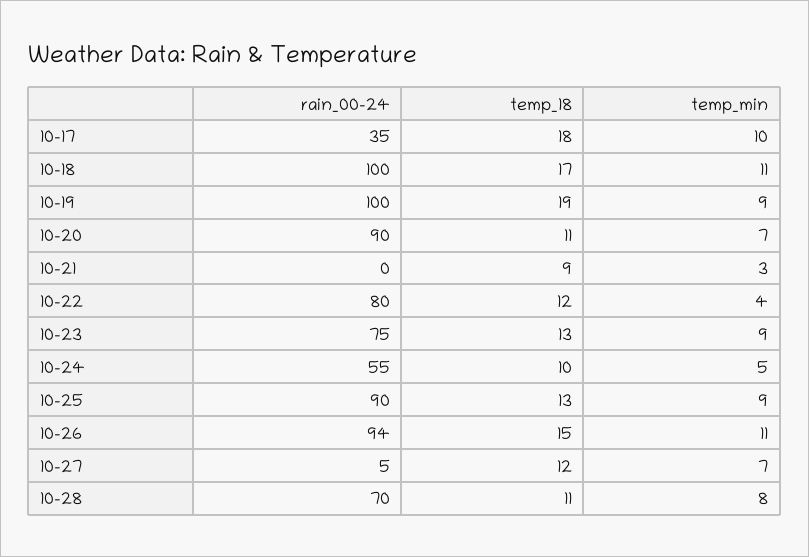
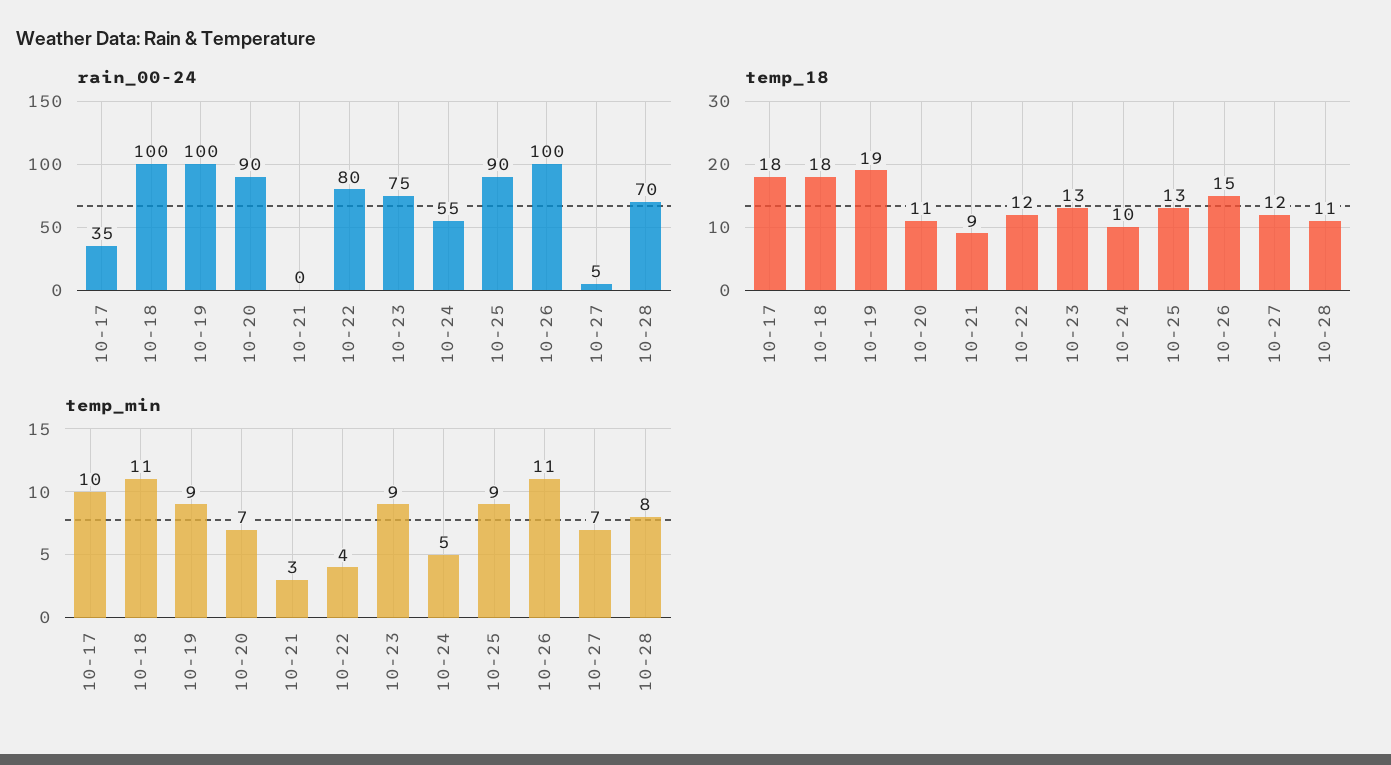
  {
    "rain_00-24": {
      "10-17": 35,
      "10-18": 100,
      "10-19": 100,
      "10-20": 90,
      "10-21": 0,
      "10-22": 80,
      "10-23": 75,
      "10-24": 55,
      "10-25": 90,
-     "10-26": 94,
+     "10-26": 100,
      "10-27": 5,
      "10-28": 70
    },
    "temp_18": {
      "10-17": 18,
-     "10-18": 17,
+     "10-18": 18,
      "10-19": 19,
      "10-20": 11,
      "10-21": 9,
      "10-22": 12,
      "10-23": 13,
      "10-24": 10,
      "10-25": 13,
      "10-26": 15,
      "10-27": 12,
      "10-28": 11
    },
    "temp_min": {
      "10-17": 10,
      "10-18": 11,
      "10-19": 9,
      "10-20": 7,
      "10-21": 3,
      "10-22": 4,
      "10-23": 9,
      "10-24": 5,
      "10-25": 9,
      "10-26": 11,
      "10-27": 7,
      "10-28": 8
    }
  }

